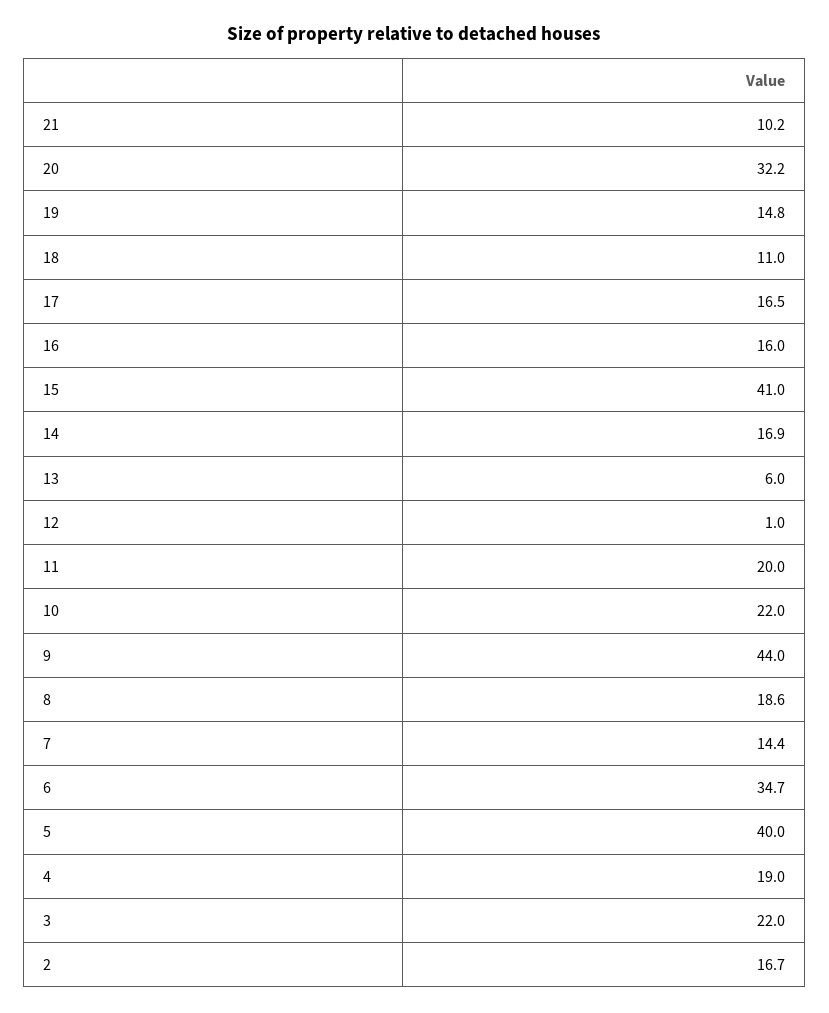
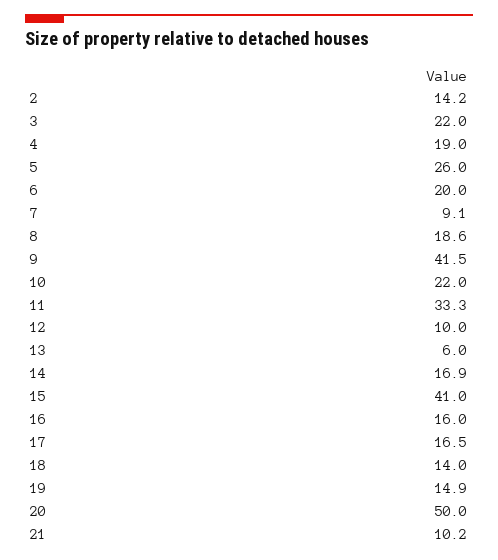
  {
    "21": 10.2,
-   "20": 32.2,
+   "20": 50,
-   "19": 14.8,
+   "19": 14.9,
-   "18": 11,
+   "18": 14,
    "17": 16.5,
    "16": 16,
    "15": 41,
    "14": 16.9,
    "13": 6,
-   "12": 1,
+   "12": 10,
-   "11": 20,
+   "11": 33.3,
    "10": 22,
-   "9": 44,
+   "9": 41.5,
    "8": 18.6,
-   "7": 14.4,
+   "7": 9.1,
-   "6": 34.7,
+   "6": 20,
-   "5": 40,
+   "5": 26,
    "4": 19,
    "3": 22,
-   "2": 16.7
+   "2": 14.2
  }

